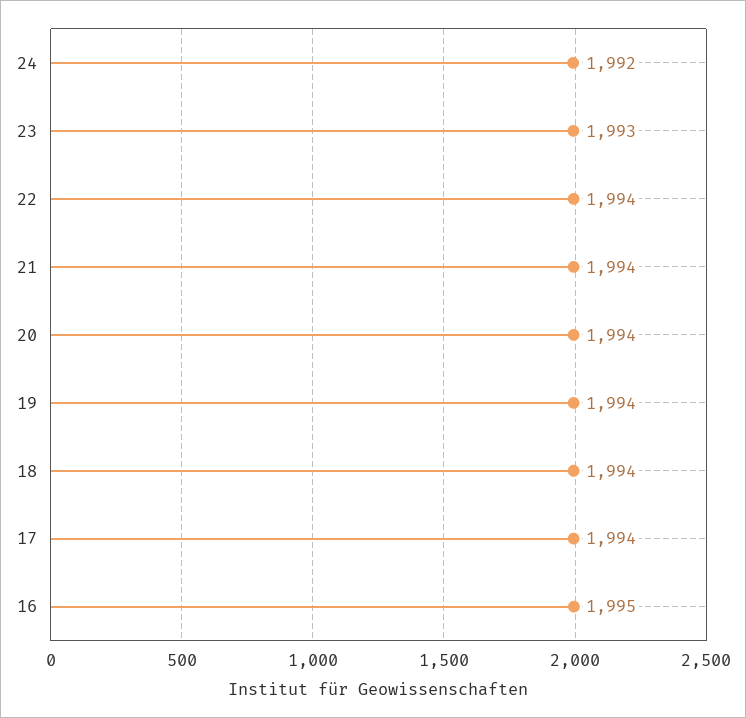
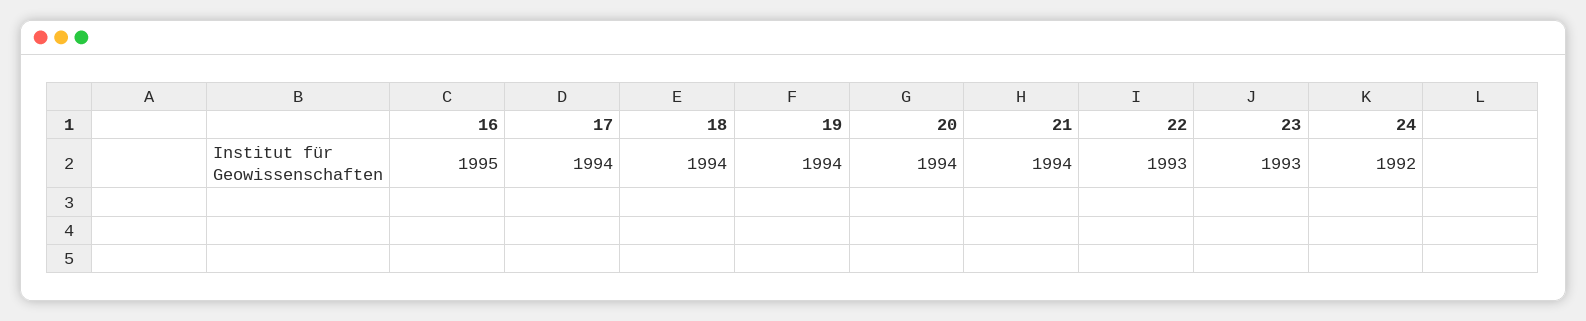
  {
    "24": 1992,
    "23": 1993,
-   "22": 1994,
+   "22": 1993,
    "21": 1994,
    "20": 1994,
    "19": 1994,
    "18": 1994,
    "17": 1994,
    "16": 1995
  }

